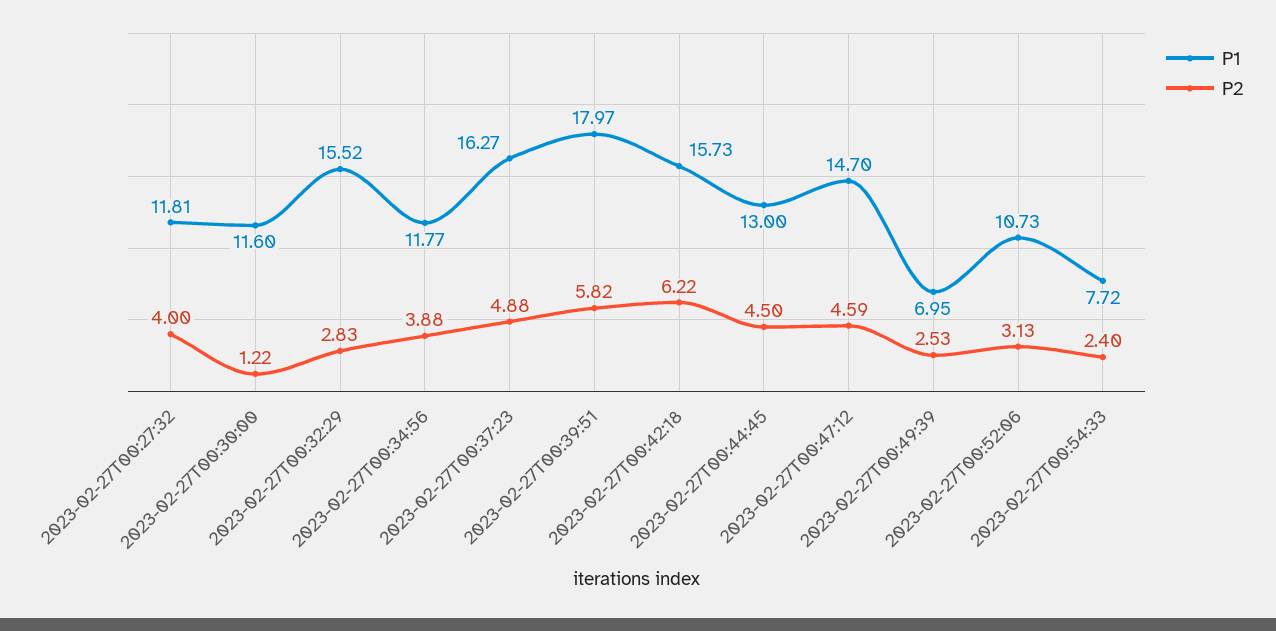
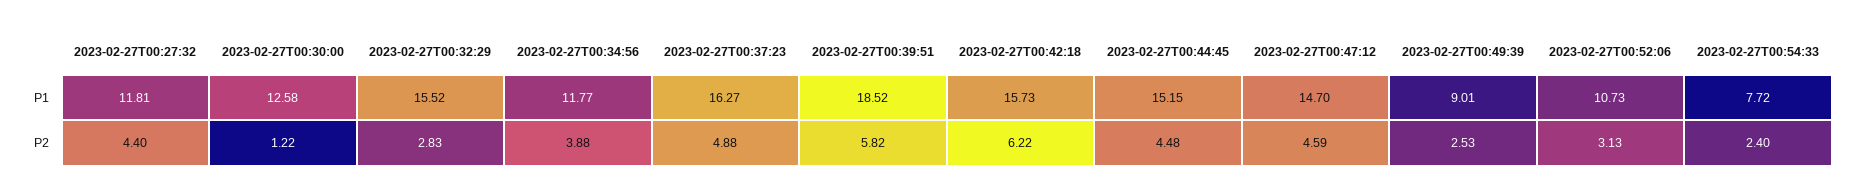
  {
    "P1": {
      "2023-02-27T00:27:32": 11.81,
-     "2023-02-27T00:30:00": 11.6,
+     "2023-02-27T00:30:00": 12.58,
      "2023-02-27T00:32:29": 15.52,
      "2023-02-27T00:34:56": 11.77,
      "2023-02-27T00:37:23": 16.27,
-     "2023-02-27T00:39:51": 17.97,
+     "2023-02-27T00:39:51": 18.52,
      "2023-02-27T00:42:18": 15.73,
-     "2023-02-27T00:44:45": 13,
+     "2023-02-27T00:44:45": 15.15,
      "2023-02-27T00:47:12": 14.7,
-     "2023-02-27T00:49:39": 6.95,
+     "2023-02-27T00:49:39": 9.01,
      "2023-02-27T00:52:06": 10.73,
      "2023-02-27T00:54:33": 7.72
    },
    "P2": {
-     "2023-02-27T00:27:32": 4,
+     "2023-02-27T00:27:32": 4.4,
      "2023-02-27T00:30:00": 1.22,
      "2023-02-27T00:32:29": 2.83,
      "2023-02-27T00:34:56": 3.88,
      "2023-02-27T00:37:23": 4.88,
      "2023-02-27T00:39:51": 5.82,
      "2023-02-27T00:42:18": 6.22,
-     "2023-02-27T00:44:45": 4.5,
+     "2023-02-27T00:44:45": 4.48,
      "2023-02-27T00:47:12": 4.59,
      "2023-02-27T00:49:39": 2.53,
      "2023-02-27T00:52:06": 3.13,
      "2023-02-27T00:54:33": 2.4
    }
  }

